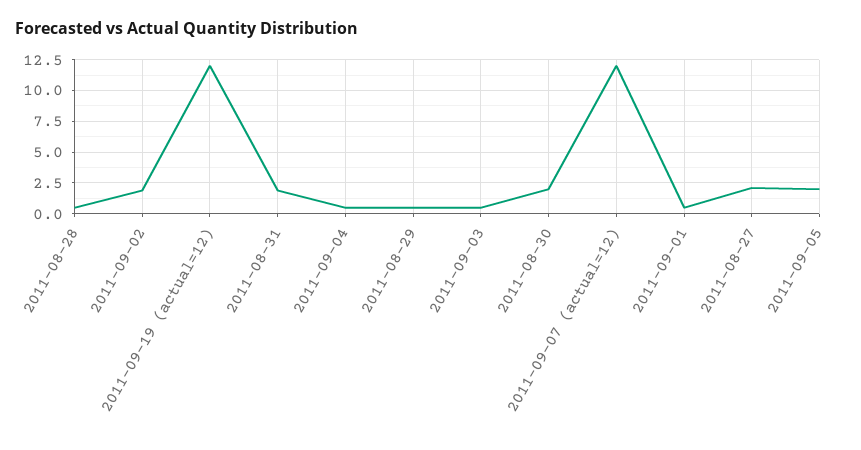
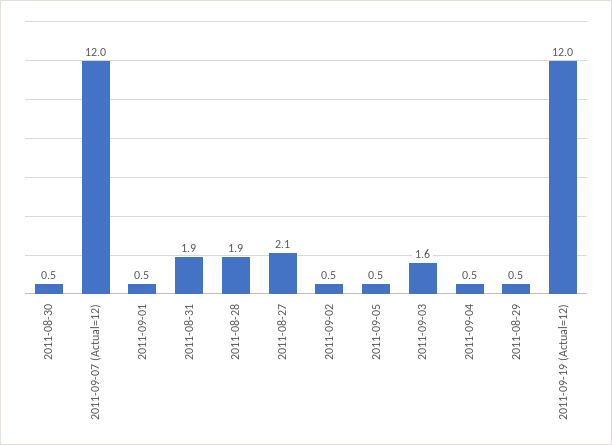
  {
-   "2011-08-28": 0.5,
+   "2011-08-28": 1.9,
-   "2011-09-02": 2,
+   "2011-09-02": 0.5,
    "2011-09-19 (actual=12)": 12,
    "2011-08-31": 1.9,
    "2011-09-04": 0.5,
    "2011-08-29": 0.5,
-   "2011-09-03": 0.5,
+   "2011-09-03": 1.6,
-   "2011-08-30": 2,
+   "2011-08-30": 0.5,
    "2011-09-07 (actual=12)": 12,
    "2011-09-01": 0.5,
    "2011-08-27": 2.1,
-   "2011-09-05": 2
+   "2011-09-05": 0.5
  }

